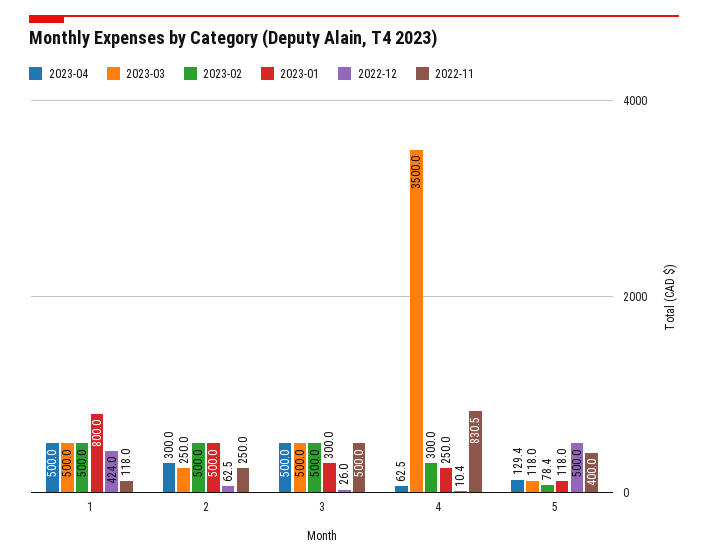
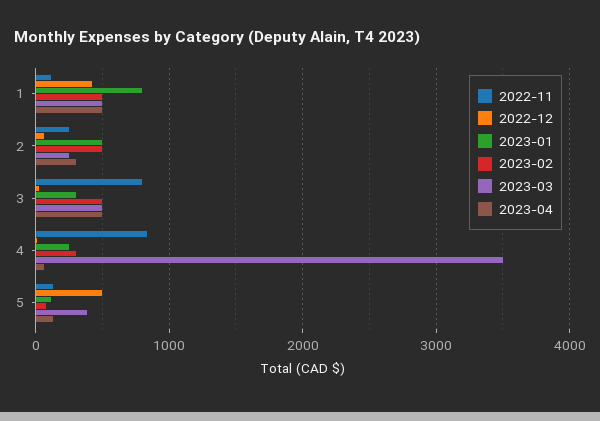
  {
    "2023-04": {
      "1": 500,
      "2": 300,
      "3": 500,
      "4": 62.5,
      "5": 129.4
    },
    "2023-03": {
      "1": 500,
      "2": 250,
      "3": 500,
      "4": 3500,
-     "5": 118
+     "5": 400
    },
    "2023-02": {
      "1": 500,
      "2": 500,
      "3": 500,
      "4": 300,
      "5": 78.4
    },
    "2023-01": {
      "1": 800,
      "2": 500,
      "3": 300,
      "4": 250,
      "5": 118
    },
    "2022-12": {
      "1": 424,
      "2": 62.5,
      "3": 26,
      "4": 10.4,
      "5": 500
    },
    "2022-11": {
      "1": 118,
      "2": 250,
-     "3": 500,
+     "3": 800,
      "4": 830.5,
-     "5": 400
+     "5": 100
    }
  }

